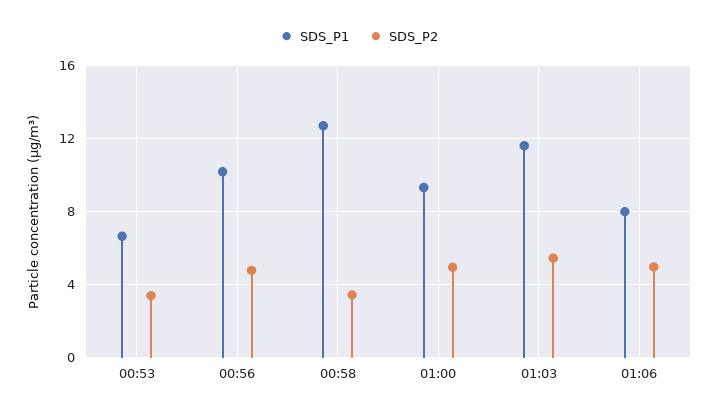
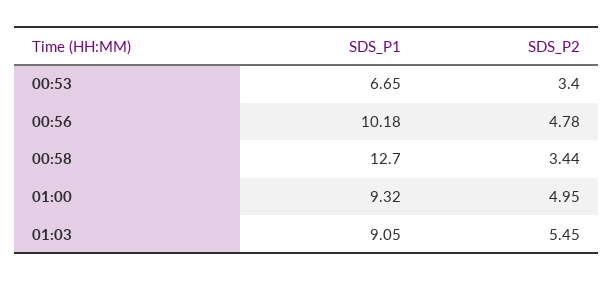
  {
    "SDS_P1": {
      "00:53": 6.65,
      "00:56": 10.18,
      "00:58": 12.7,
      "01:00": 9.32,
-     "01:03": 11.5,
+     "01:03": 9.05
-     "01:06": 8
    },
    "SDS_P2": {
      "00:53": 3.4,
      "00:56": 4.78,
      "00:58": 3.44,
      "01:00": 4.95,
-     "01:03": 5.45,
+     "01:03": 5.45
-     "01:06": 5
    }
  }

